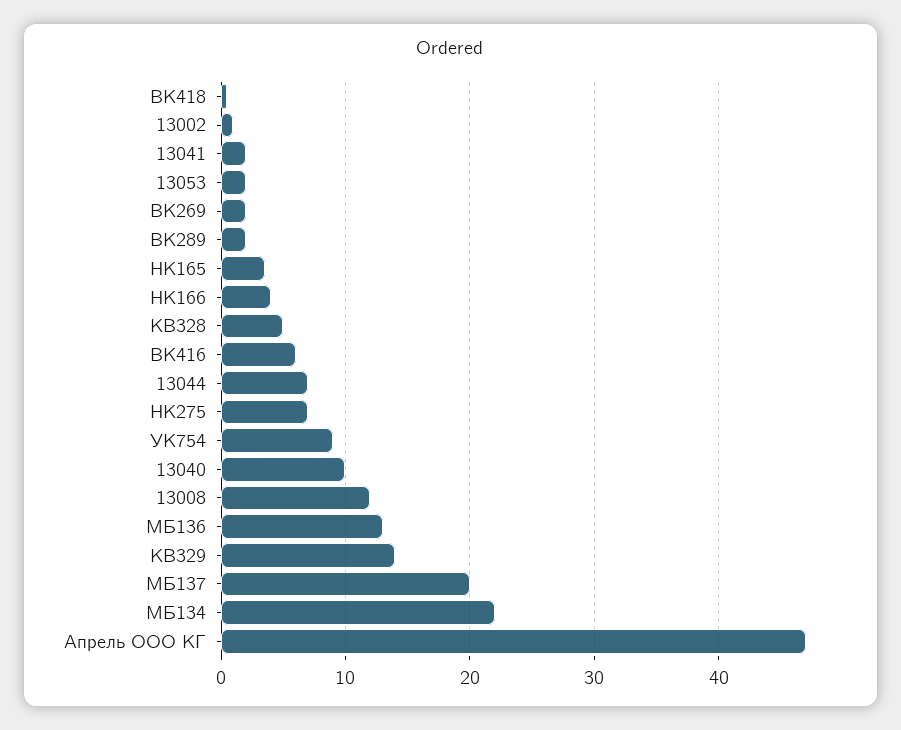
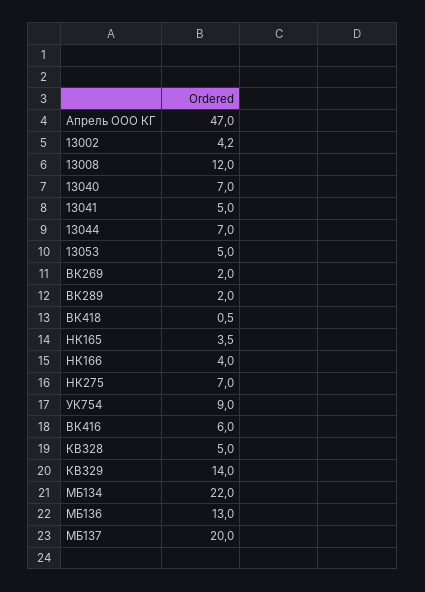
  {
    "ВК418": 0.5,
-   "13002": 1,
+   "13002": 4.2,
-   "13041": 2,
+   "13041": 5,
-   "13053": 2,
+   "13053": 5,
    "ВК269": 2,
    "ВК289": 2,
    "НК165": 3.5,
    "НК166": 4,
    "КВ328": 5,
    "ВК416": 6,
    "13044": 7,
    "НК275": 7,
    "УК754": 9,
-   "13040": 10,
+   "13040": 7,
    "13008": 12,
    "МБ136": 13,
    "КВ329": 14,
    "МБ137": 20,
    "МБ134": 22,
    "Апрель ООО КГ": 47
  }

